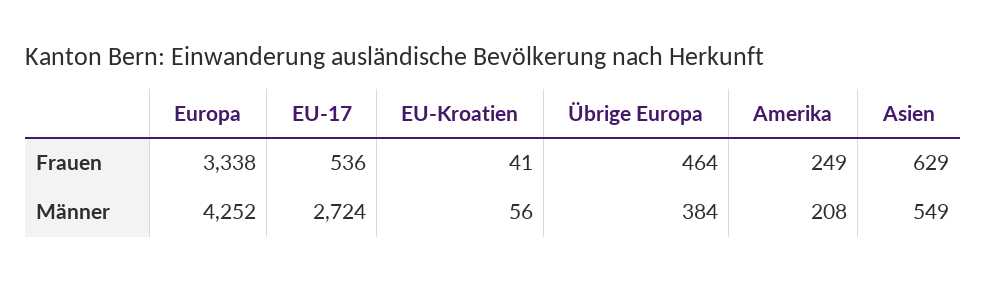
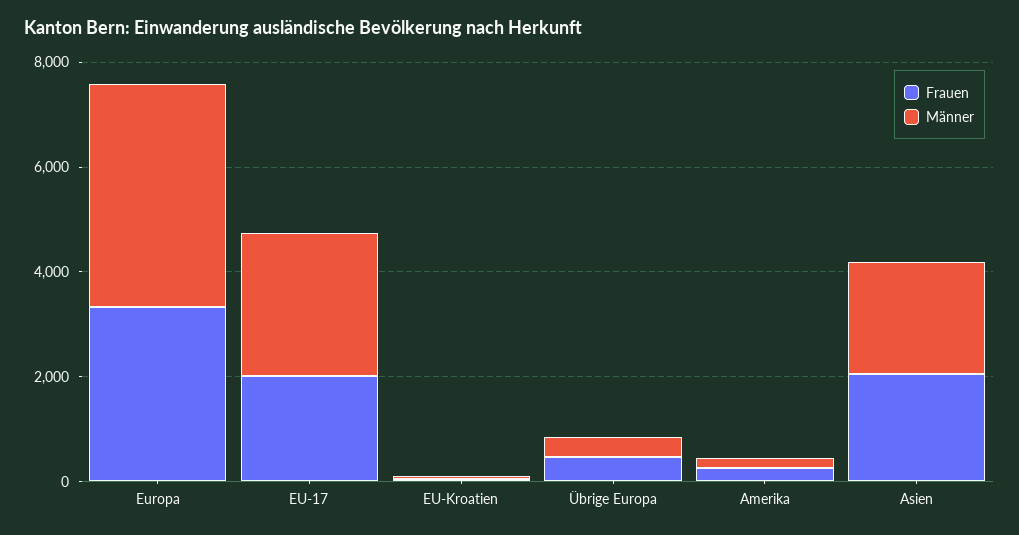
  {
    "Frauen": {
      "Europa": 3338,
-     "EU-17": 536,
+     "EU-17": 2000,
      "EU-Kroatien": 41,
      "Übrige Europa": 464,
      "Amerika": 249,
-     "Asien": 629
+     "Asien": 2000
    },
    "Männer": {
      "Europa": 4252,
      "EU-17": 2724,
      "EU-Kroatien": 56,
      "Übrige Europa": 384,
      "Amerika": 208,
-     "Asien": 549
+     "Asien": 2000
    }
  }

